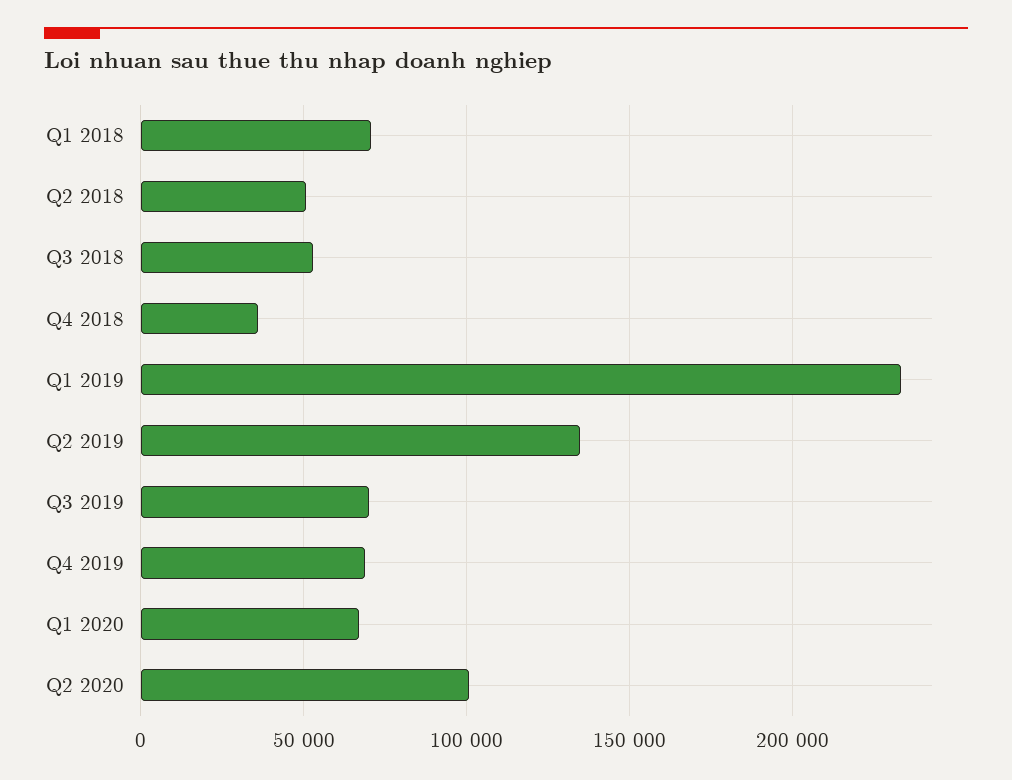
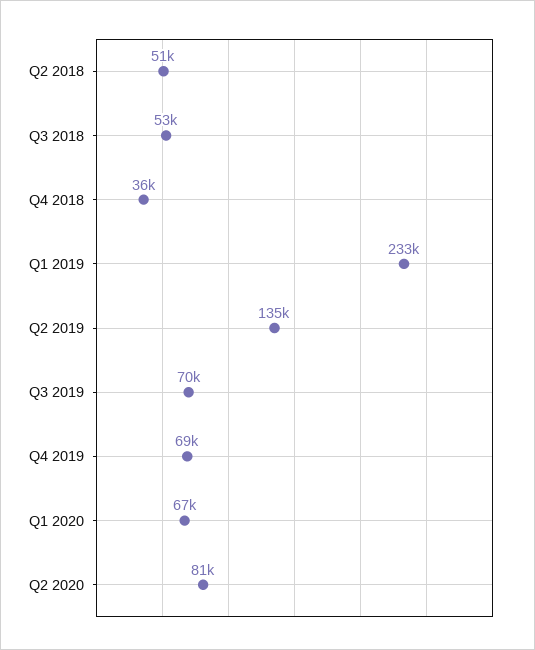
  {
-   "Q1 2018": 70000,
    "Q2 2018": 51000,
    "Q3 2018": 53000,
    "Q4 2018": 36000,
    "Q1 2019": 233000,
    "Q2 2019": 135000,
    "Q3 2019": 70000,
    "Q4 2019": 69000,
    "Q1 2020": 67000,
-   "Q2 2020": 100000
+   "Q2 2020": 81000
  }

